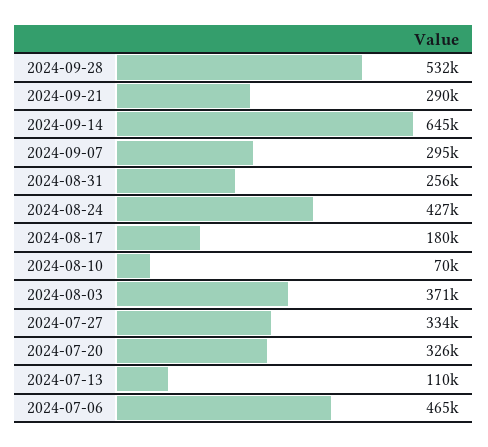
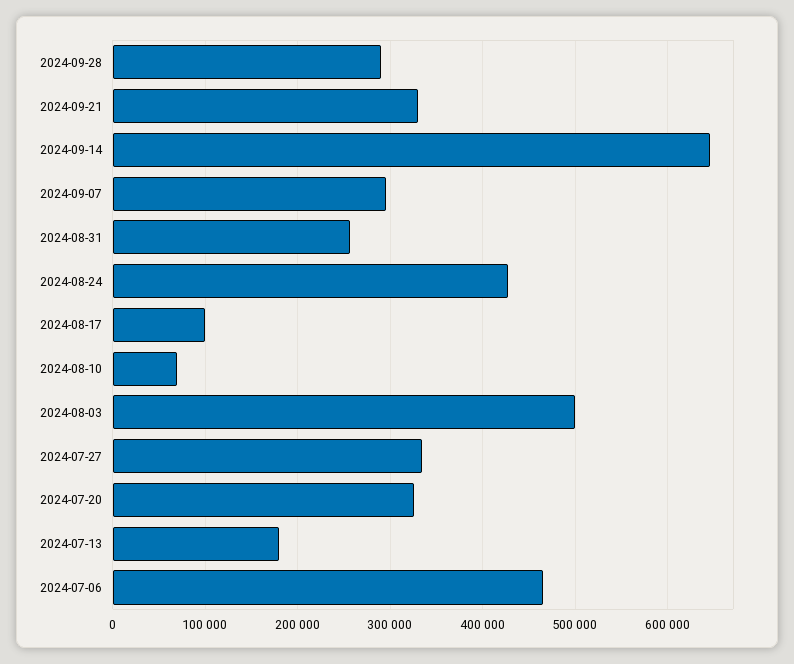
  {
-   "2024-09-28": 532000,
+   "2024-09-28": 290000,
-   "2024-09-21": 290000,
+   "2024-09-21": 330000,
    "2024-09-14": 645000,
    "2024-09-07": 295000,
    "2024-08-31": 256000,
    "2024-08-24": 427000,
-   "2024-08-17": 180000,
+   "2024-08-17": 100000,
    "2024-08-10": 70000,
-   "2024-08-03": 371000,
+   "2024-08-03": 500000,
    "2024-07-27": 334000,
    "2024-07-20": 326000,
-   "2024-07-13": 110000,
+   "2024-07-13": 180000,
    "2024-07-06": 465000
  }

